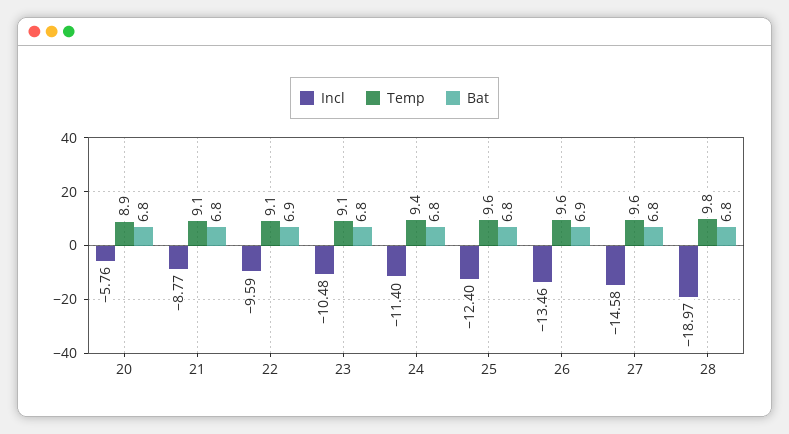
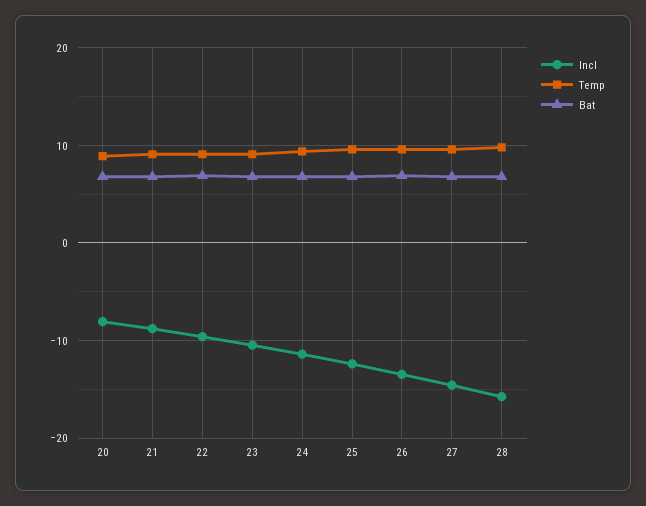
  {
    "Incl": {
-     "20": -5.76,
+     "20": -8,
      "21": -8.77,
      "22": -9.59,
      "23": -10.48,
      "24": -11.4,
      "25": -12.4,
      "26": -13.46,
      "27": -14.58,
-     "28": -18.97
+     "28": -16
    },
    "Temp": {
      "20": 8.9,
      "21": 9.1,
      "22": 9.1,
      "23": 9.1,
      "24": 9.4,
      "25": 9.6,
      "26": 9.6,
      "27": 9.6,
      "28": 9.8
    },
    "Bat": {
      "20": 6.8,
      "21": 6.8,
      "22": 6.9,
      "23": 6.8,
      "24": 6.8,
      "25": 6.8,
      "26": 6.9,
      "27": 6.8,
      "28": 6.8
    }
  }

